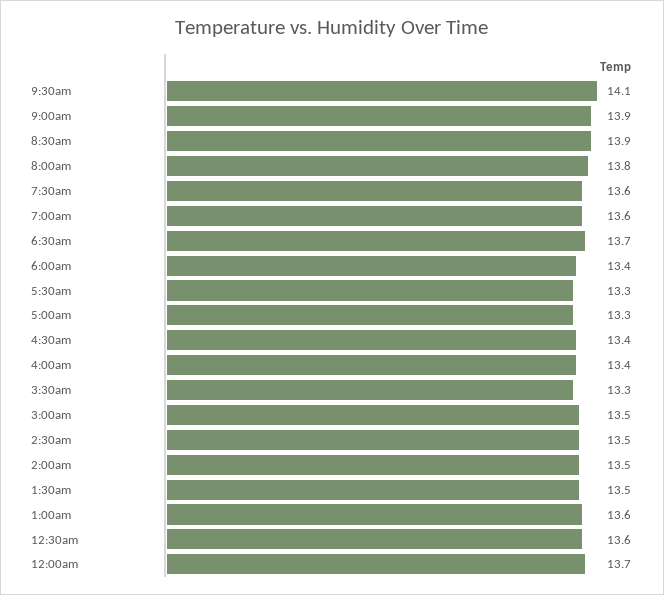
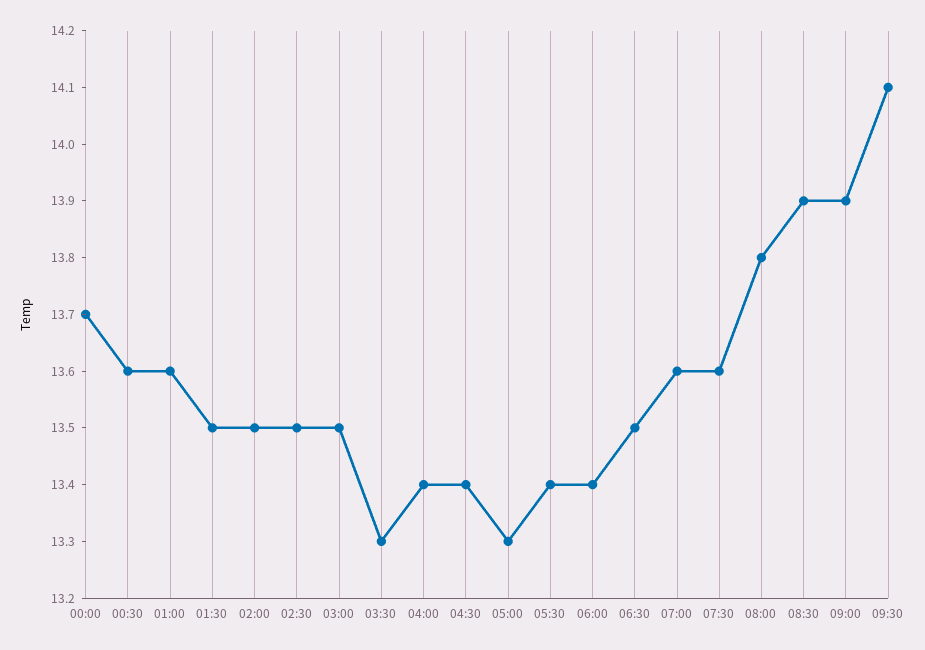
  {
    "9:30am": 14.1,
    "9:00am": 13.9,
    "8:30am": 13.9,
    "8:00am": 13.8,
    "7:30am": 13.6,
    "7:00am": 13.6,
-   "6:30am": 13.7,
+   "6:30am": 13.5,
    "6:00am": 13.4,
-   "5:30am": 13.3,
+   "5:30am": 13.4,
    "5:00am": 13.3,
    "4:30am": 13.4,
    "4:00am": 13.4,
    "3:30am": 13.3,
    "3:00am": 13.5,
    "2:30am": 13.5,
    "2:00am": 13.5,
    "1:30am": 13.5,
    "1:00am": 13.6,
    "12:30am": 13.6,
    "12:00am": 13.7
  }

